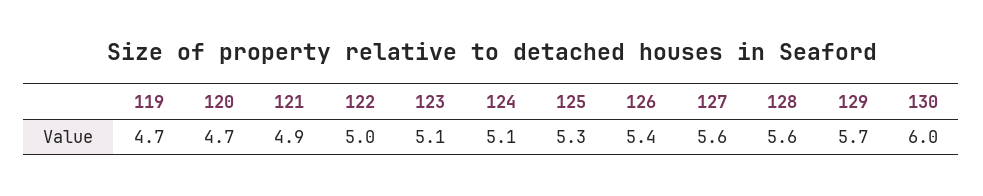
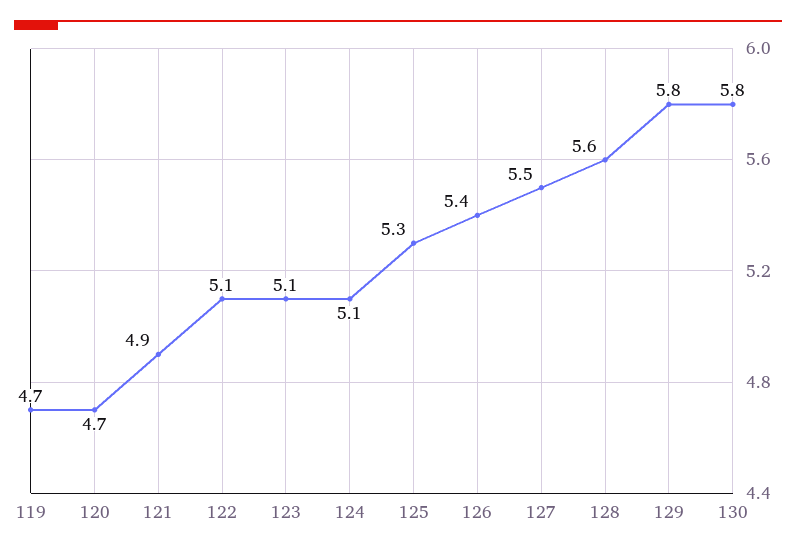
  {
    "119": 4.7,
    "120": 4.7,
    "121": 4.9,
-   "122": 5,
+   "122": 5.1,
    "123": 5.1,
    "124": 5.1,
    "125": 5.3,
    "126": 5.4,
-   "127": 5.6,
+   "127": 5.5,
    "128": 5.6,
-   "129": 5.7,
+   "129": 5.8,
-   "130": 6
+   "130": 5.8
  }

